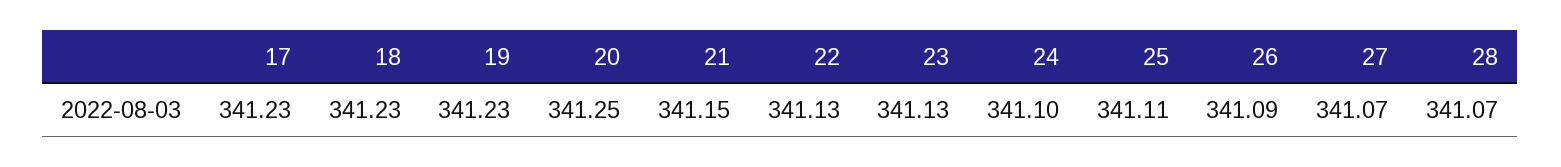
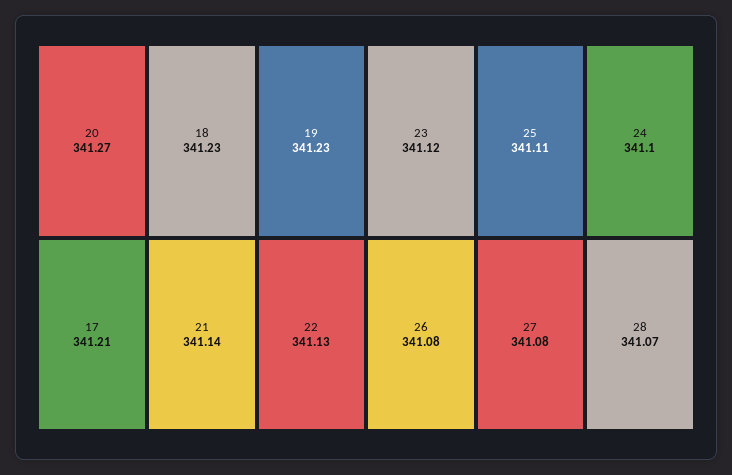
  {
-   "17": 341.23,
+   "17": 341.21,
    "18": 341.23,
    "19": 341.23,
-   "20": 341.25,
+   "20": 341.27,
-   "21": 341.15,
+   "21": 341.14,
    "22": 341.13,
-   "23": 341.13,
+   "23": 341.12,
    "24": 341.1,
    "25": 341.11,
-   "26": 341.09,
+   "26": 341.08,
-   "27": 341.07,
+   "27": 341.08,
    "28": 341.07
  }

